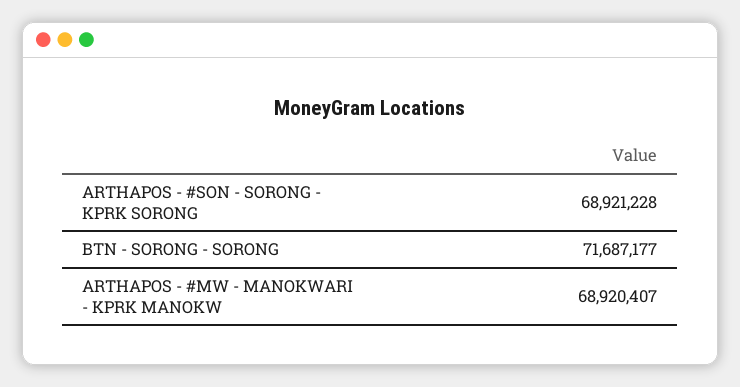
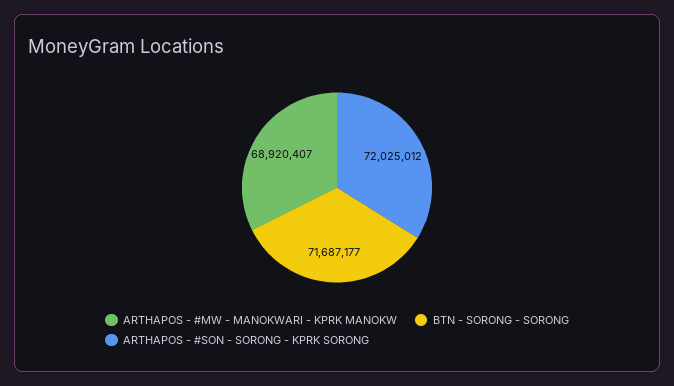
  {
-   "ARTHAPOS - #SON - SORONG - KPRK SORONG": 68921228,
+   "ARTHAPOS - #SON - SORONG - KPRK SORONG": 72025012,
    "BTN - SORONG - SORONG": 71687177,
    "ARTHAPOS - #MW - MANOKWARI - KPRK MANOKW": 68920407
  }

